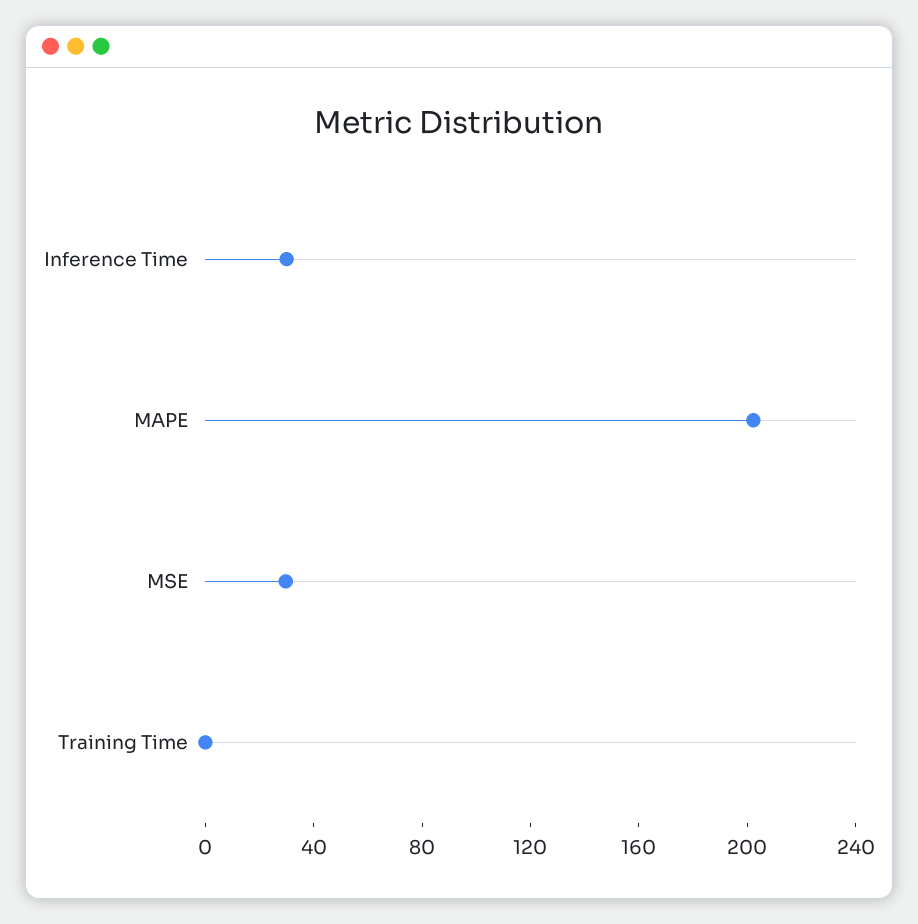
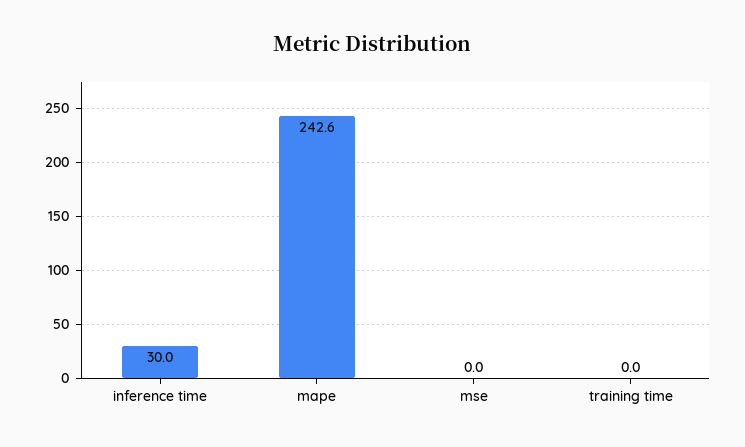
  {
    "Inference Time": 30,
-   "MAPE": 200,
+   "MAPE": 242.6,
-   "MSE": 30,
+   "MSE": 0,
    "Training Time": 0
  }

